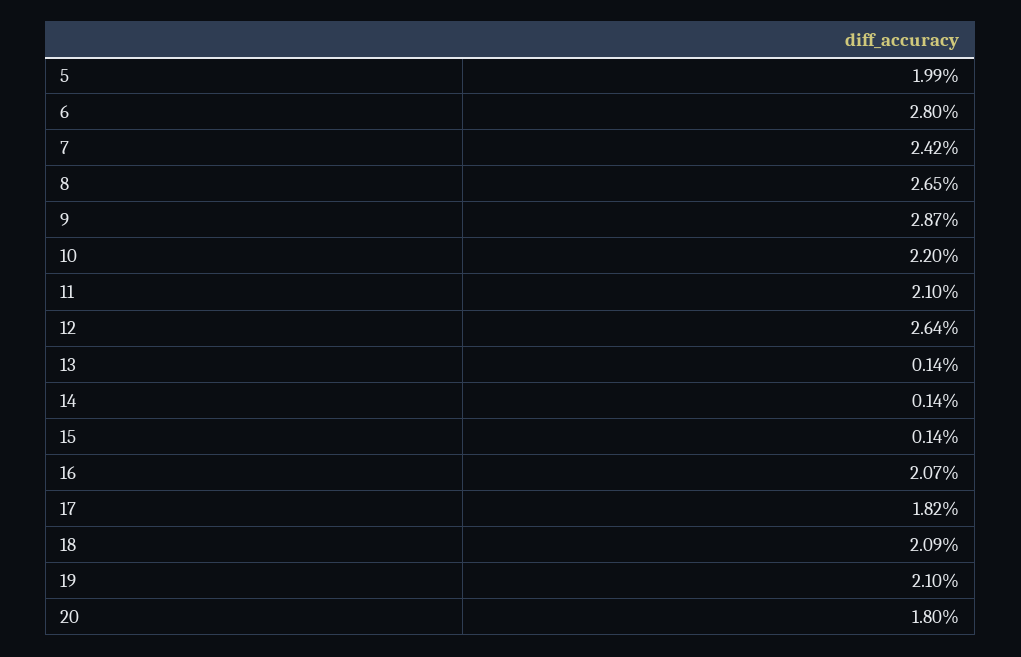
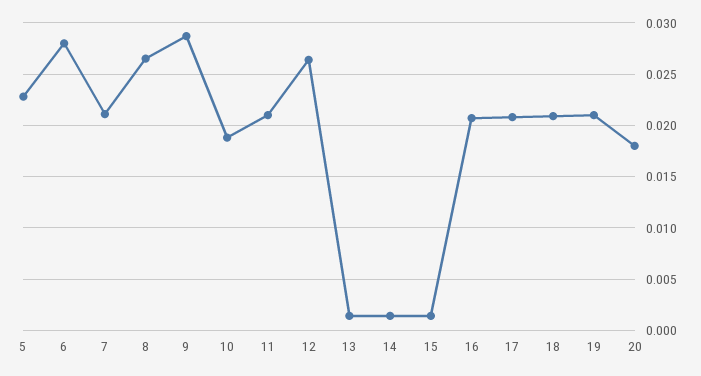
  {
-   "5": 0.0199,
+   "5": 0.023,
    "6": 0.028,
-   "7": 0.0242,
+   "7": 0.021,
    "8": 0.0265,
    "9": 0.0287,
-   "10": 0.022,
+   "10": 0.019,
    "11": 0.021,
    "12": 0.0264,
    "13": 0.0014,
    "14": 0.0014,
    "15": 0.0014,
    "16": 0.0207,
-   "17": 0.0182,
+   "17": 0.021,
    "18": 0.0209,
    "19": 0.021,
    "20": 0.018
  }

